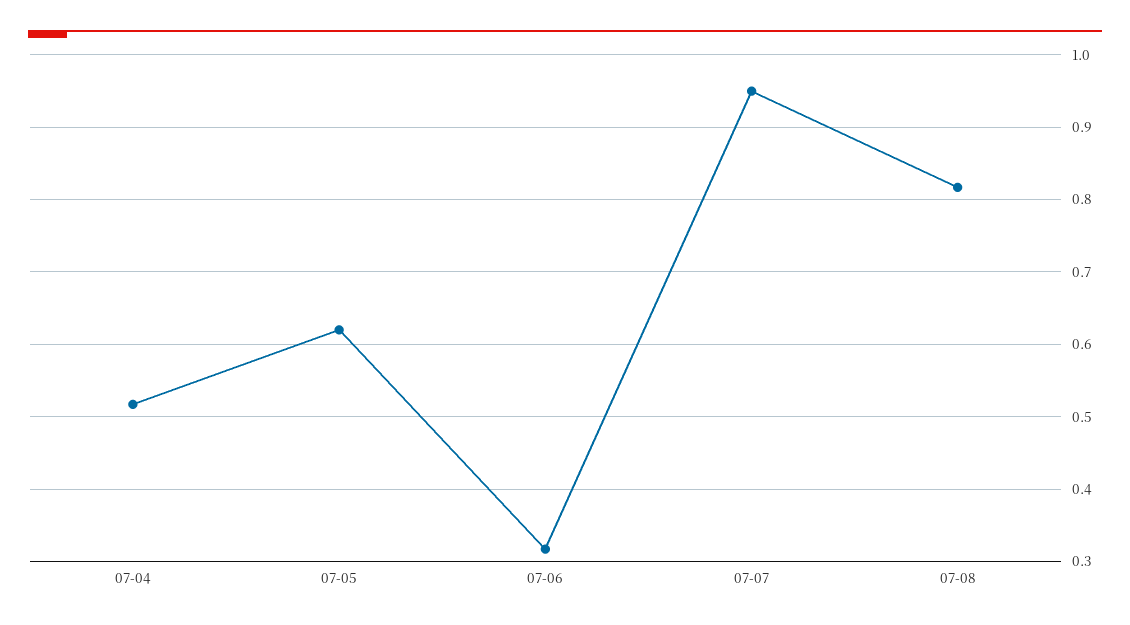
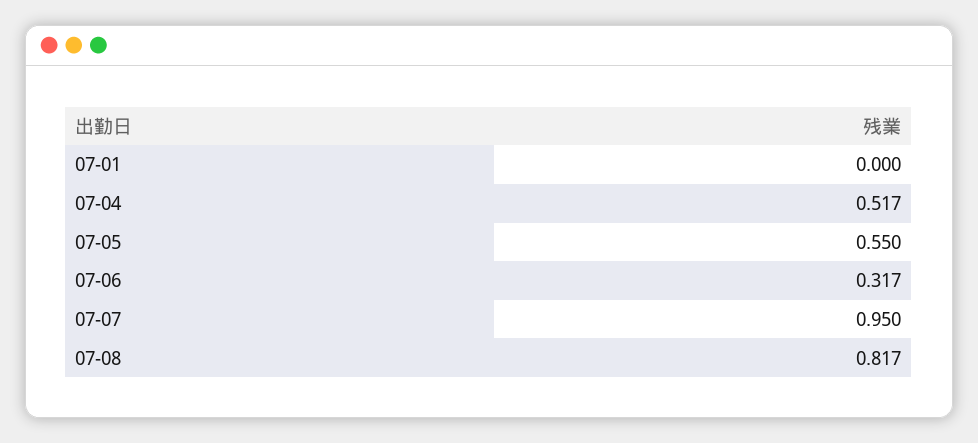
  {
    "07-04": 0.517,
-   "07-05": 0.62,
+   "07-05": 0.55,
    "07-06": 0.317,
    "07-07": 0.95,
-   "07-08": 0.817
+   "07-08": 0.817,
+   "07-01": 0
  }

